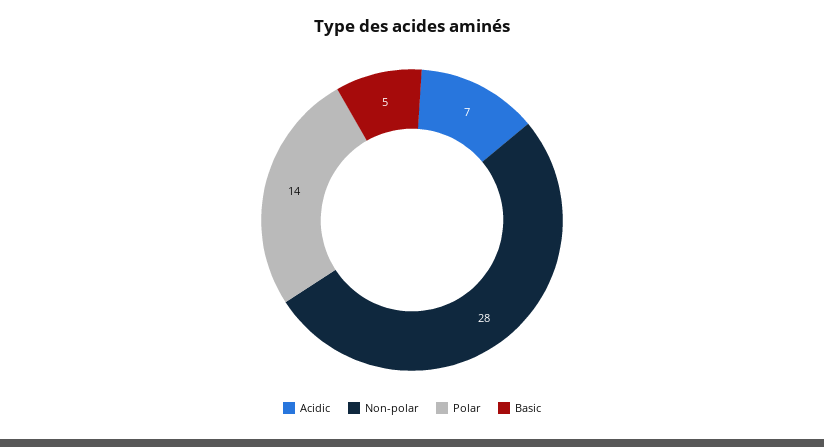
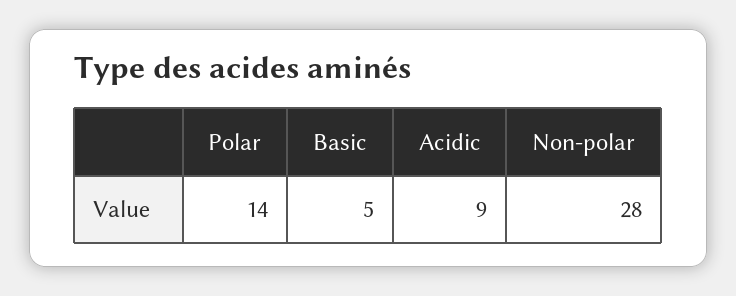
  {
-   "Acidic": 7,
+   "Acidic": 9,
    "Non-polar": 28,
    "Polar": 14,
    "Basic": 5
  }

